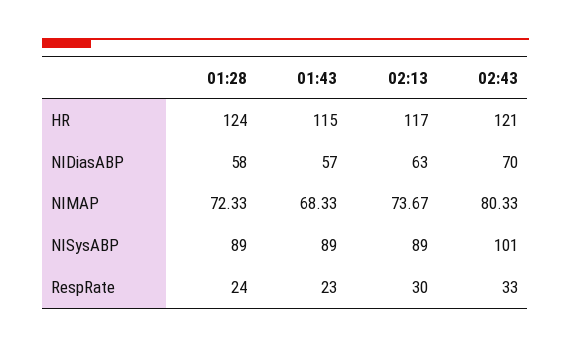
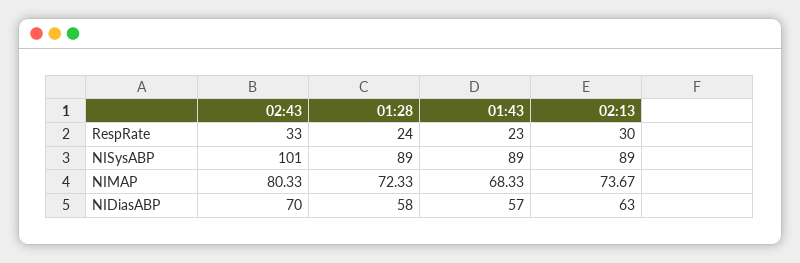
  {
    "01:28": {
-     "HR": 124,
      "NIDiasABP": 58,
      "NIMAP": 72.33,
      "NISysABP": 89,
      "RespRate": 24
    },
    "01:43": {
-     "HR": 115,
      "NIDiasABP": 57,
      "NIMAP": 68.33,
      "NISysABP": 89,
      "RespRate": 23
    },
    "02:13": {
-     "HR": 117,
      "NIDiasABP": 63,
      "NIMAP": 73.67,
      "NISysABP": 89,
      "RespRate": 30
    },
    "02:43": {
-     "HR": 121,
      "NIDiasABP": 70,
      "NIMAP": 80.33,
      "NISysABP": 101,
      "RespRate": 33
    }
  }

